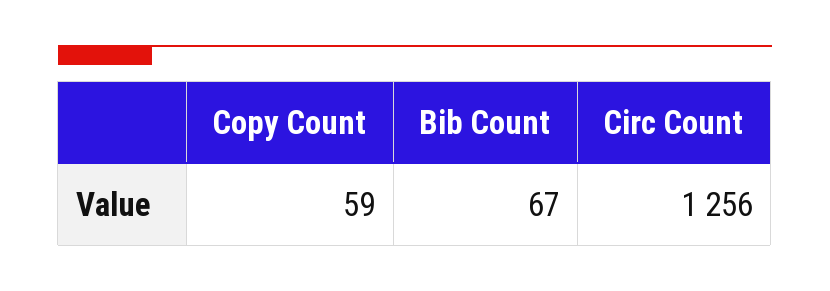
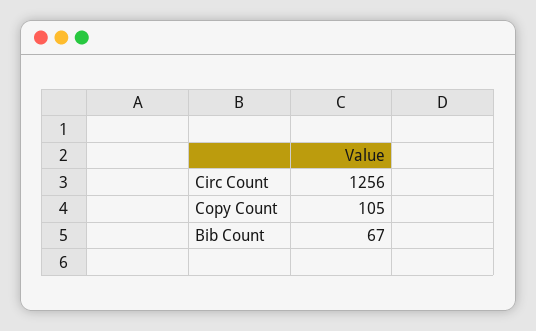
  {
-   "Copy Count": 59,
+   "Copy Count": 105,
    "Bib Count": 67,
    "Circ Count": 1256
  }

